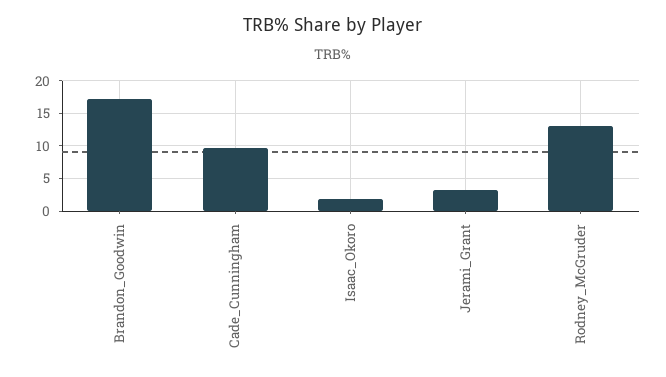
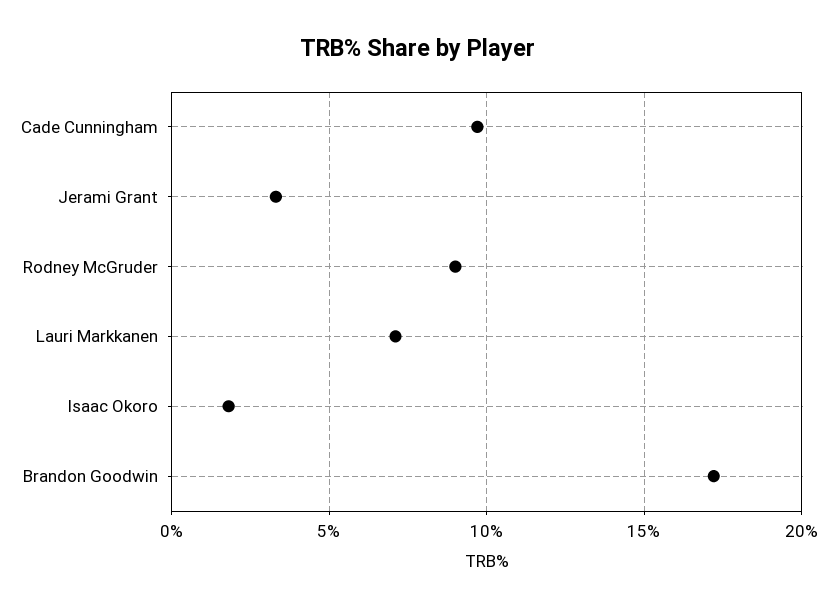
  {
    "Brandon_Goodwin": 17,
    "Cade_Cunningham": 9.5,
    "Isaac_Okoro": 2,
    "Jerami_Grant": 3.5,
-   "Rodney_McGruder": 13
+   "Rodney_McGruder": 9,
+   "Lauri Markkanen": 7
  }

